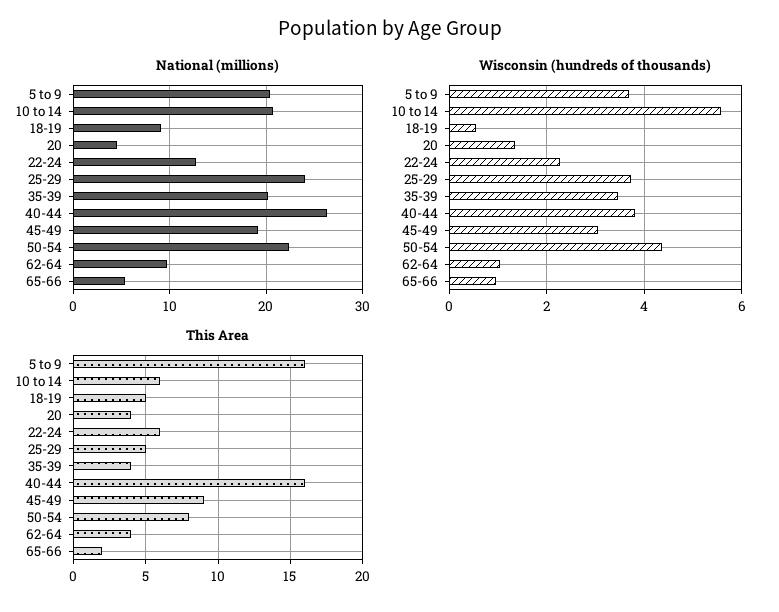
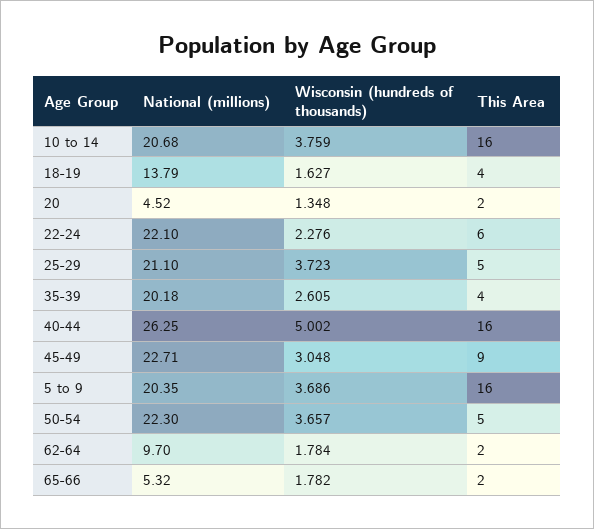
  {
    "National (millions)": {
      "5 to 9": 20.35,
      "10 to 14": 20.68,
-     "18-19": 9,
+     "18-19": 13.79,
      "20": 4.52,
-     "22-24": 13,
+     "22-24": 22.1,
-     "25-29": 24,
+     "25-29": 21.1,
      "35-39": 20.18,
      "40-44": 26.25,
-     "45-49": 19,
+     "45-49": 22.71,
      "50-54": 22.3,
      "62-64": 9.7,
      "65-66": 5.32
    },
    "Wisconsin (hundreds of thousands)": {
      "5 to 9": 3.686,
-     "10 to 14": 5.6,
+     "10 to 14": 3.759,
-     "18-19": 0.6,
+     "18-19": 1.627,
      "20": 1.348,
      "22-24": 2.276,
      "25-29": 3.723,
-     "35-39": 3.4,
+     "35-39": 2.605,
-     "40-44": 3.8,
+     "40-44": 5.002,
      "45-49": 3.048,
-     "50-54": 4.4,
+     "50-54": 3.657,
-     "62-64": 1,
+     "62-64": 1.784,
-     "65-66": 1
+     "65-66": 1.782
    },
    "This Area": {
      "5 to 9": 16,
-     "10 to 14": 6,
+     "10 to 14": 16,
-     "18-19": 5,
+     "18-19": 4,
-     "20": 4,
+     "20": 2,
      "22-24": 6,
      "25-29": 5,
      "35-39": 4,
      "40-44": 16,
      "45-49": 9,
-     "50-54": 8,
+     "50-54": 5,
-     "62-64": 4,
+     "62-64": 2,
      "65-66": 2
    }
  }

